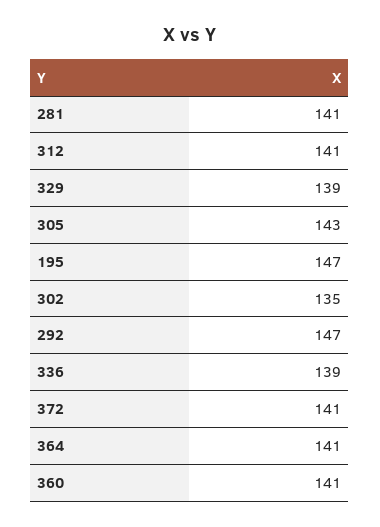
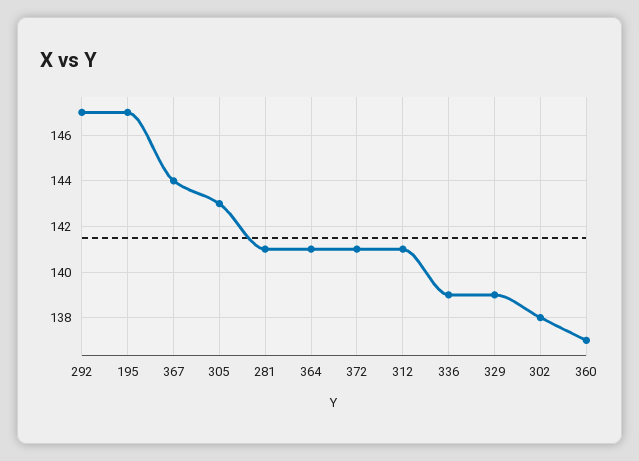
  {
    "281": 141,
    "312": 141,
    "329": 139,
    "305": 143,
    "195": 147,
-   "302": 135,
+   "302": 138,
    "292": 147,
    "336": 139,
    "372": 141,
    "364": 141,
-   "360": 141
+   "360": 137,
+   "367": 144
  }

